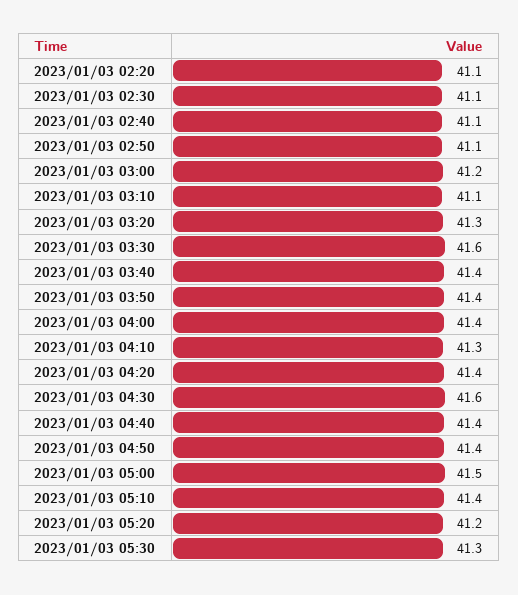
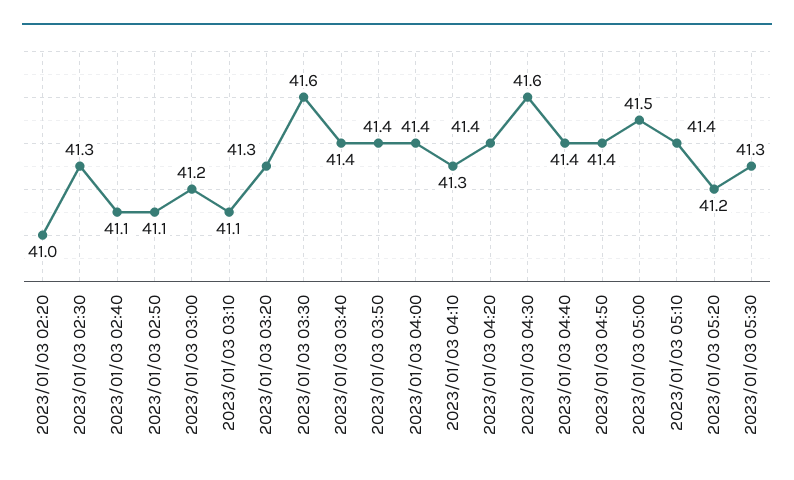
  {
-   "2023/01/03 02:20": 41.1,
+   "2023/01/03 02:20": 41,
-   "2023/01/03 02:30": 41.1,
+   "2023/01/03 02:30": 41.3,
    "2023/01/03 02:40": 41.1,
    "2023/01/03 02:50": 41.1,
    "2023/01/03 03:00": 41.2,
    "2023/01/03 03:10": 41.1,
    "2023/01/03 03:20": 41.3,
    "2023/01/03 03:30": 41.6,
    "2023/01/03 03:40": 41.4,
    "2023/01/03 03:50": 41.4,
    "2023/01/03 04:00": 41.4,
    "2023/01/03 04:10": 41.3,
    "2023/01/03 04:20": 41.4,
    "2023/01/03 04:30": 41.6,
    "2023/01/03 04:40": 41.4,
    "2023/01/03 04:50": 41.4,
    "2023/01/03 05:00": 41.5,
    "2023/01/03 05:10": 41.4,
    "2023/01/03 05:20": 41.2,
    "2023/01/03 05:30": 41.3
  }

